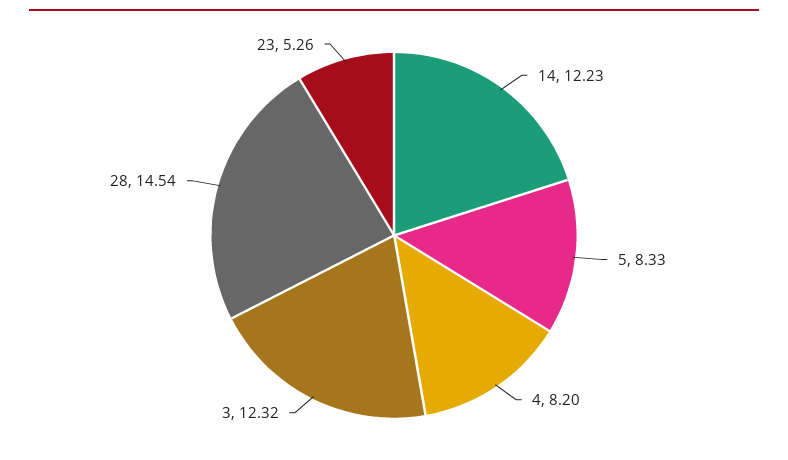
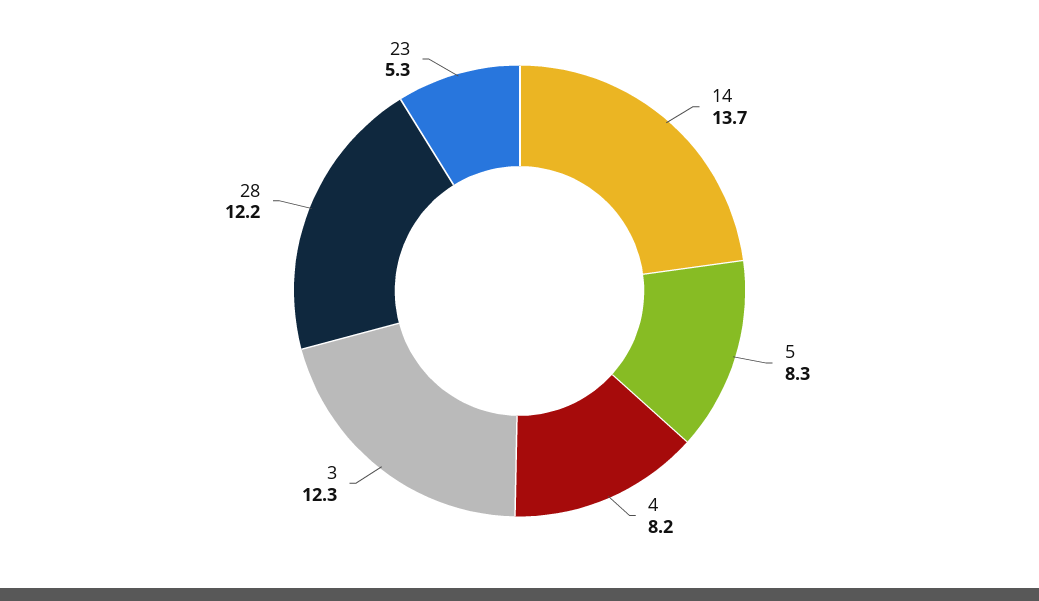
  {
-   "14": 12.23,
+   "14": 13.7,
    "5": 8.33,
    "4": 8.2,
    "3": 12.32,
-   "28": 14.54,
+   "28": 12.2,
    "23": 5.26
  }

